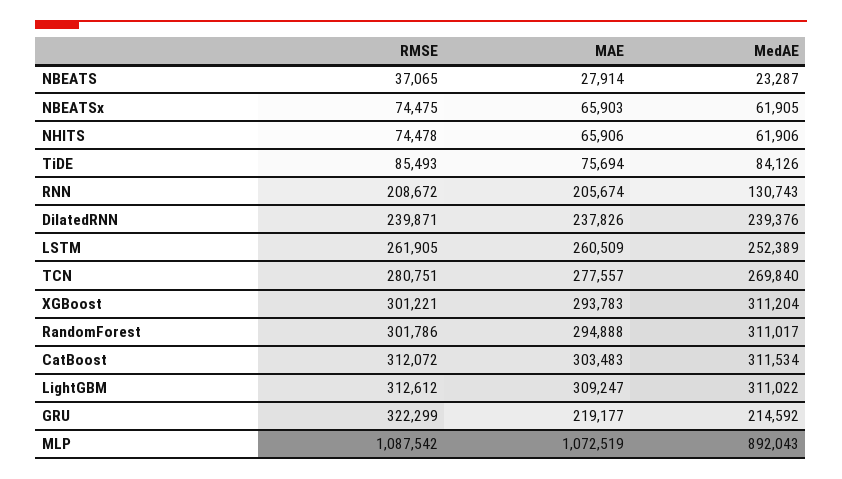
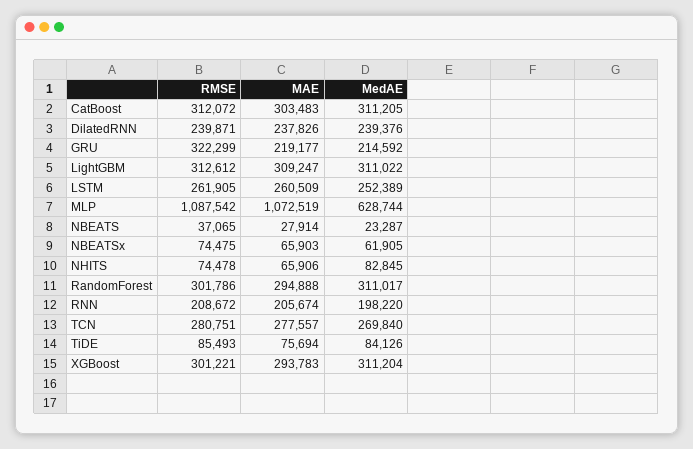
  {
    "RMSE": {
      "NBEATS": 37065,
      "NBEATSx": 74475,
      "NHITS": 74478,
      "TiDE": 85493,
      "RNN": 208672,
      "DilatedRNN": 239871,
      "LSTM": 261905,
      "TCN": 280751,
      "XGBoost": 301221,
      "RandomForest": 301786,
      "CatBoost": 312072,
      "LightGBM": 312612,
      "GRU": 322299,
      "MLP": 1087542
    },
    "MAE": {
      "NBEATS": 27914,
      "NBEATSx": 65903,
      "NHITS": 65906,
      "TiDE": 75694,
      "RNN": 205674,
      "DilatedRNN": 237826,
      "LSTM": 260509,
      "TCN": 277557,
      "XGBoost": 293783,
      "RandomForest": 294888,
      "CatBoost": 303483,
      "LightGBM": 309247,
      "GRU": 219177,
      "MLP": 1072519
    },
    "MedAE": {
      "NBEATS": 23287,
      "NBEATSx": 61905,
-     "NHITS": 61906,
+     "NHITS": 82845,
      "TiDE": 84126,
-     "RNN": 130743,
+     "RNN": 198220,
      "DilatedRNN": 239376,
      "LSTM": 252389,
      "TCN": 269840,
      "XGBoost": 311204,
      "RandomForest": 311017,
-     "CatBoost": 311534,
+     "CatBoost": 311205,
      "LightGBM": 311022,
      "GRU": 214592,
-     "MLP": 892043
+     "MLP": 628744
    }
  }

